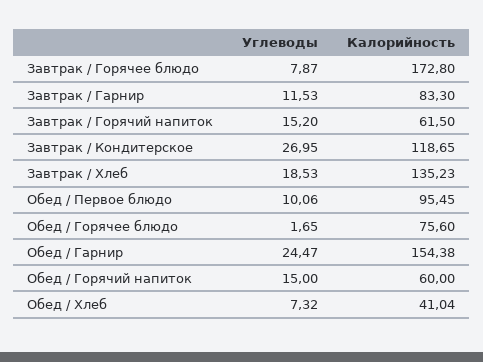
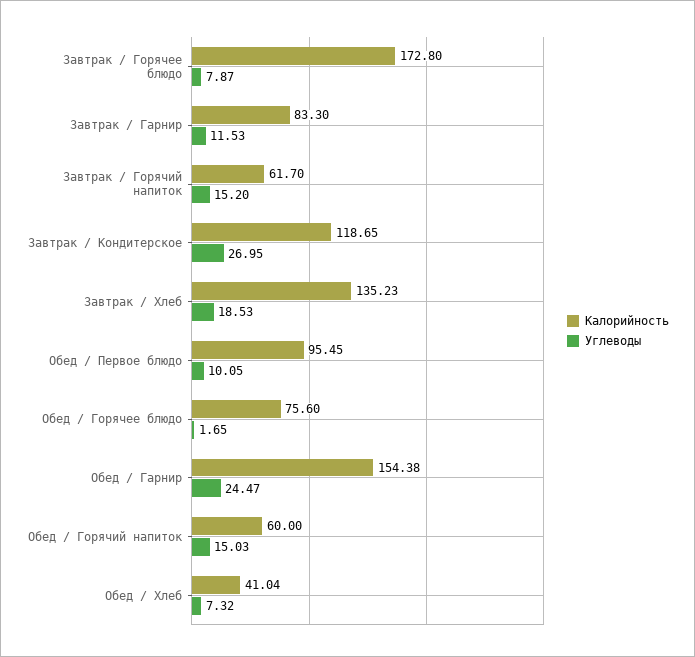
  {
    "Углеводы": {
      "Завтрак / Горячее блюдо": 7.87,
      "Завтрак / Гарнир": 11.53,
      "Завтрак / Горячий напиток": 15.2,
      "Завтрак / Кондитерское": 26.95,
      "Завтрак / Хлеб": 18.53,
-     "Обед / Первое блюдо": 10.06,
+     "Обед / Первое блюдо": 10.05,
      "Обед / Горячее блюдо": 1.65,
      "Обед / Гарнир": 24.47,
-     "Обед / Горячий напиток": 15,
+     "Обед / Горячий напиток": 15.03,
      "Обед / Хлеб": 7.32
    },
    "Калорийность": {
      "Завтрак / Горячее блюдо": 172.8,
      "Завтрак / Гарнир": 83.3,
-     "Завтрак / Горячий напиток": 61.5,
+     "Завтрак / Горячий напиток": 61.7,
      "Завтрак / Кондитерское": 118.65,
      "Завтрак / Хлеб": 135.23,
      "Обед / Первое блюдо": 95.45,
      "Обед / Горячее блюдо": 75.6,
      "Обед / Гарнир": 154.38,
      "Обед / Горячий напиток": 60,
      "Обед / Хлеб": 41.04
    }
  }

